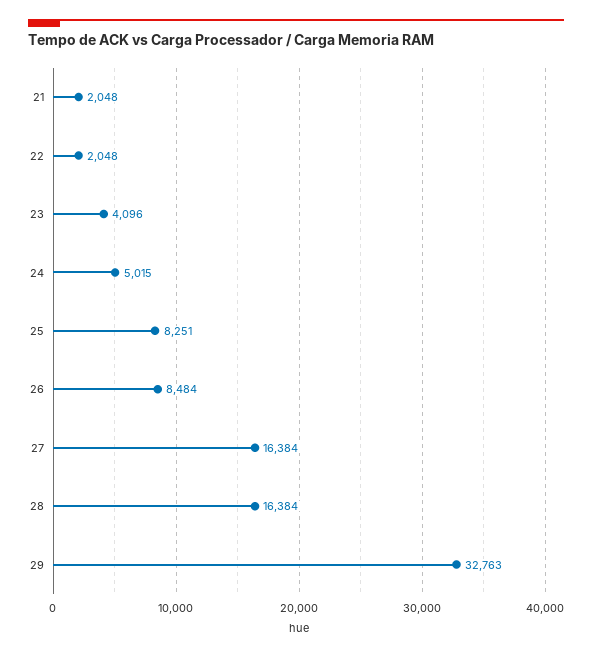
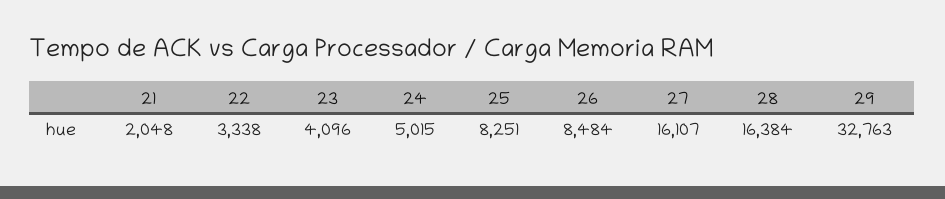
  {
    "21": 2048,
-   "22": 2048,
+   "22": 3338,
    "23": 4096,
    "24": 5015,
    "25": 8251,
    "26": 8484,
-   "27": 16384,
+   "27": 16107,
    "28": 16384,
    "29": 32763
  }

